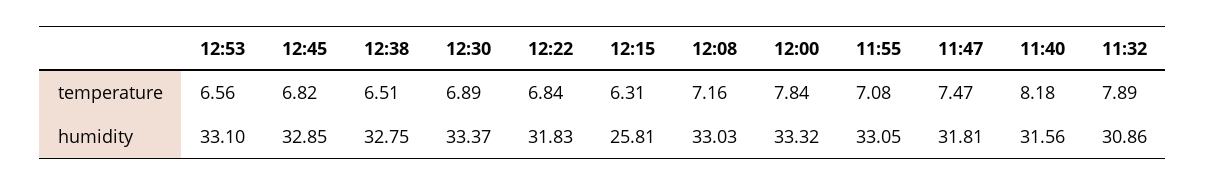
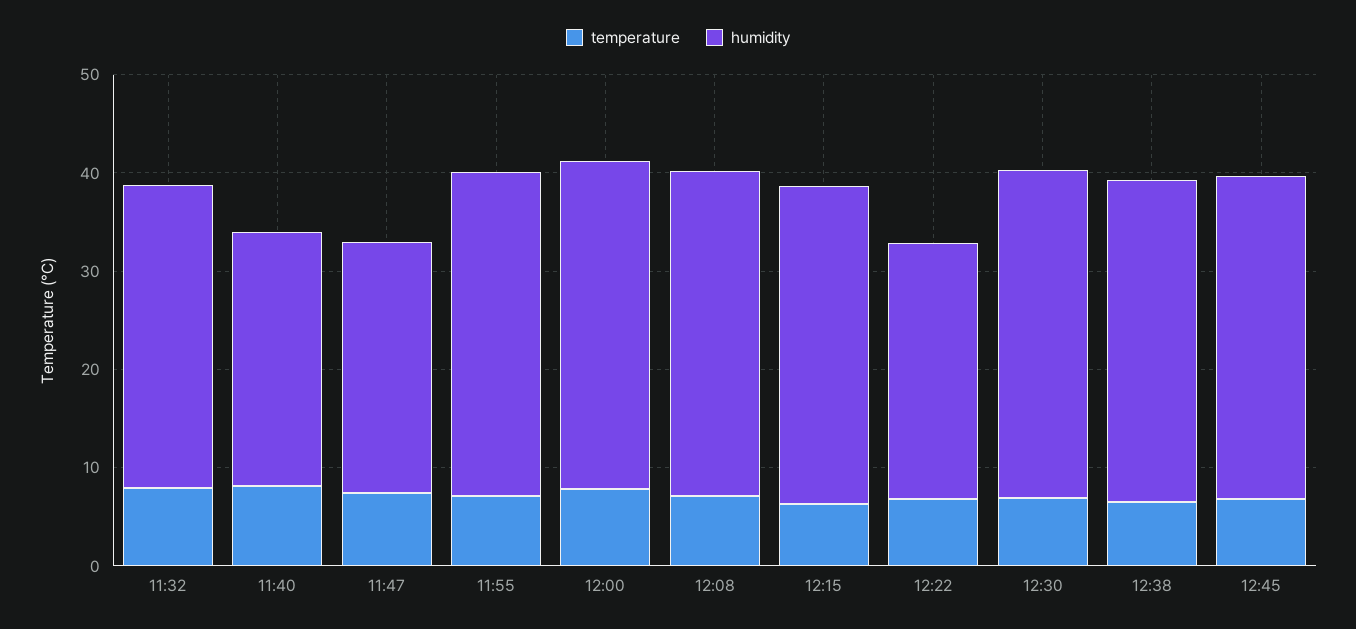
  {
    "temperature": {
-     "12:53": 6.56,
      "12:45": 6.82,
      "12:38": 6.51,
      "12:30": 6.89,
      "12:22": 6.84,
      "12:15": 6.31,
      "12:08": 7.16,
      "12:00": 7.84,
      "11:55": 7.08,
      "11:47": 7.47,
      "11:40": 8.18,
      "11:32": 7.89
    },
    "humidity": {
-     "12:53": 33.1,
      "12:45": 32.85,
      "12:38": 32.75,
      "12:30": 33.37,
-     "12:22": 31.83,
+     "12:22": 26,
-     "12:15": 25.81,
+     "12:15": 32,
      "12:08": 33.03,
      "12:00": 33.32,
      "11:55": 33.05,
-     "11:47": 31.81,
+     "11:47": 26,
-     "11:40": 31.56,
+     "11:40": 26,
      "11:32": 30.86
    }
  }

